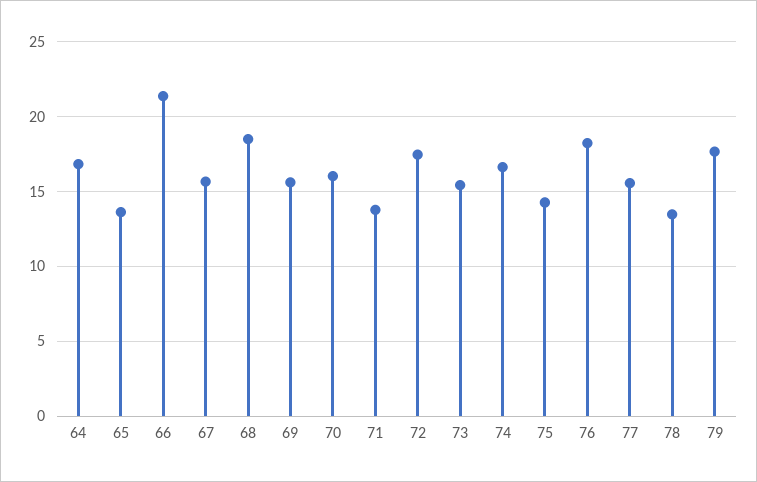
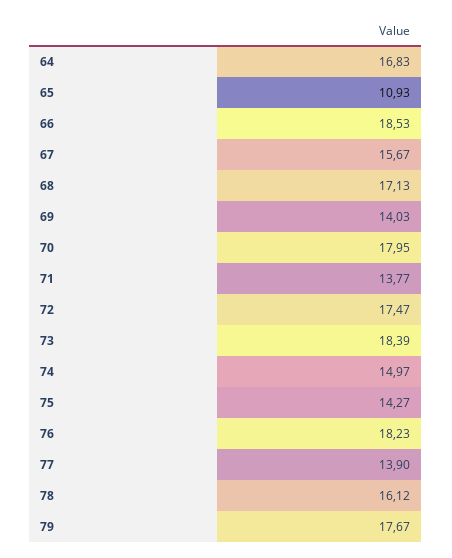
  {
    "64": 16.83,
-   "65": 13.5,
+   "65": 10.93,
-   "66": 21.5,
+   "66": 18.53,
    "67": 15.67,
-   "68": 18.5,
+   "68": 17.13,
-   "69": 15.5,
+   "69": 14.03,
-   "70": 16,
+   "70": 17.95,
    "71": 13.77,
    "72": 17.47,
-   "73": 15.5,
+   "73": 18.39,
-   "74": 16.5,
+   "74": 14.97,
    "75": 14.27,
    "76": 18.23,
-   "77": 15.5,
+   "77": 13.9,
-   "78": 13.5,
+   "78": 16.12,
    "79": 17.67
  }

